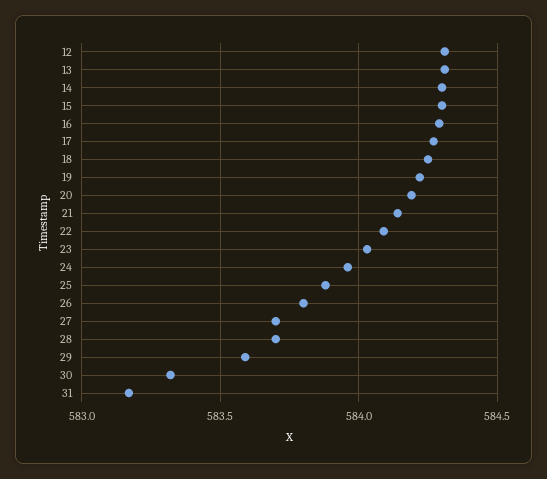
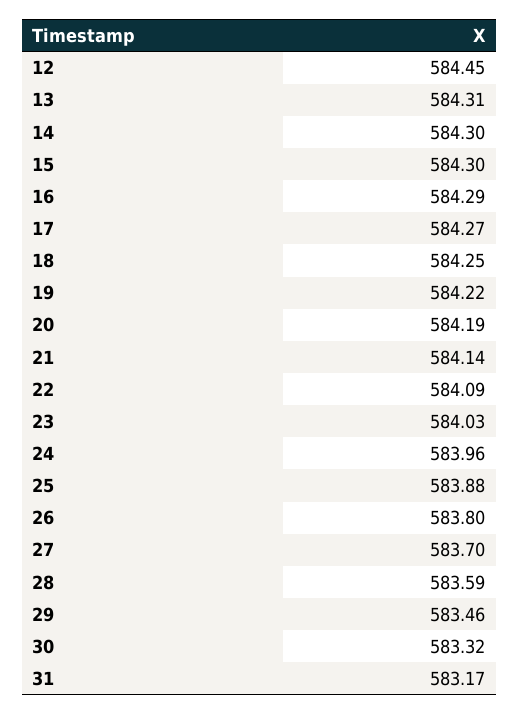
  {
-   "12": 584.3,
+   "12": 584.45,
    "13": 584.31,
    "14": 584.3,
    "15": 584.3,
    "16": 584.29,
    "17": 584.27,
    "18": 584.25,
    "19": 584.22,
    "20": 584.19,
    "21": 584.14,
    "22": 584.09,
    "23": 584.03,
    "24": 583.96,
    "25": 583.88,
    "26": 583.8,
    "27": 583.7,
-   "28": 583.7,
+   "28": 583.59,
-   "29": 583.6,
+   "29": 583.46,
    "30": 583.32,
    "31": 583.17
  }

